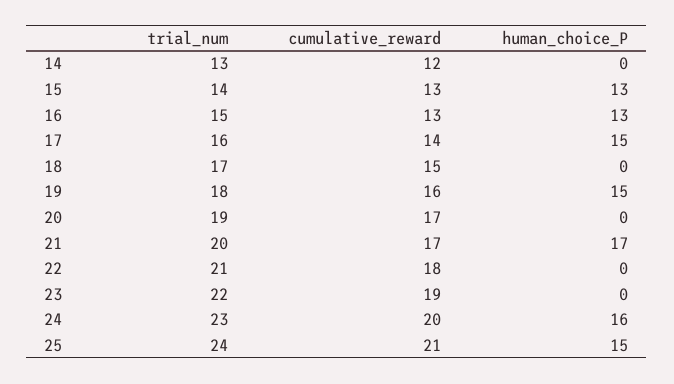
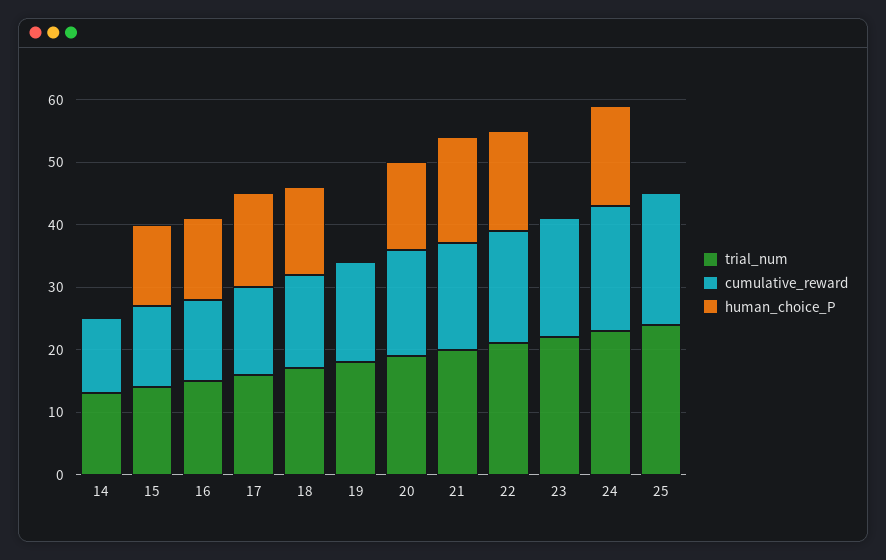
  {
    "trial_num": {
      "14": 13,
      "15": 14,
      "16": 15,
      "17": 16,
      "18": 17,
      "19": 18,
      "20": 19,
      "21": 20,
      "22": 21,
      "23": 22,
      "24": 23,
      "25": 24
    },
    "cumulative_reward": {
      "14": 12,
      "15": 13,
      "16": 13,
      "17": 14,
      "18": 15,
      "19": 16,
      "20": 17,
      "21": 17,
      "22": 18,
      "23": 19,
      "24": 20,
      "25": 21
    },
    "human_choice_P": {
      "14": 0,
      "15": 13,
      "16": 13,
      "17": 15,
-     "18": 0,
+     "18": 15,
-     "19": 15,
+     "19": 0,
-     "20": 0,
+     "20": 15,
      "21": 17,
-     "22": 0,
+     "22": 15,
      "23": 0,
      "24": 16,
-     "25": 15
+     "25": 0
    }
  }

